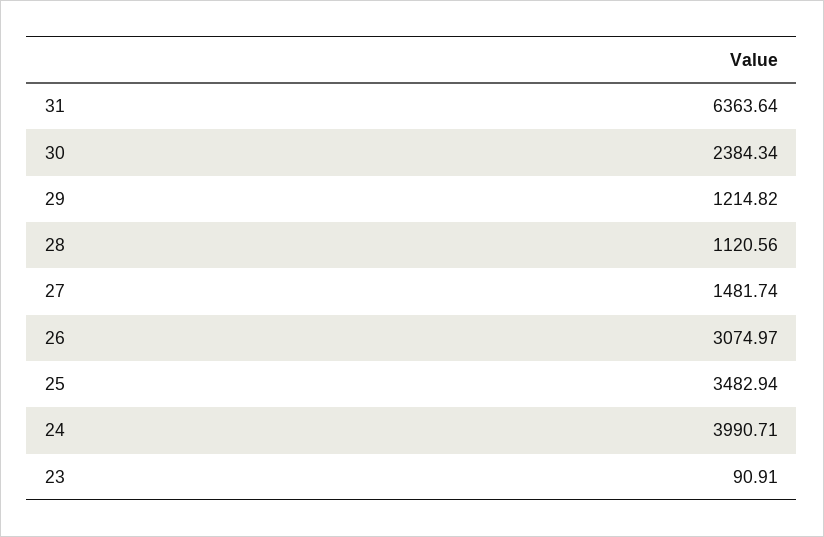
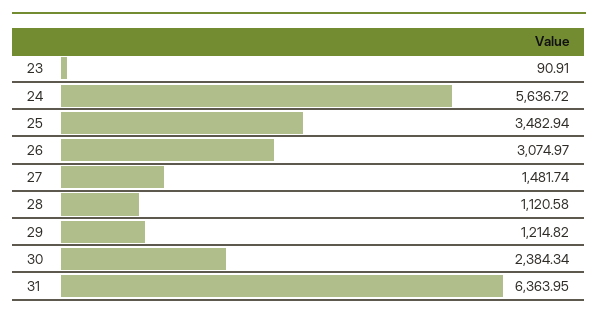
  {
-   "31": 6363.64,
+   "31": 6363.95,
    "30": 2384.34,
    "29": 1214.82,
-   "28": 1120.56,
+   "28": 1120.58,
    "27": 1481.74,
    "26": 3074.97,
    "25": 3482.94,
-   "24": 3990.71,
+   "24": 5636.72,
    "23": 90.91
  }

